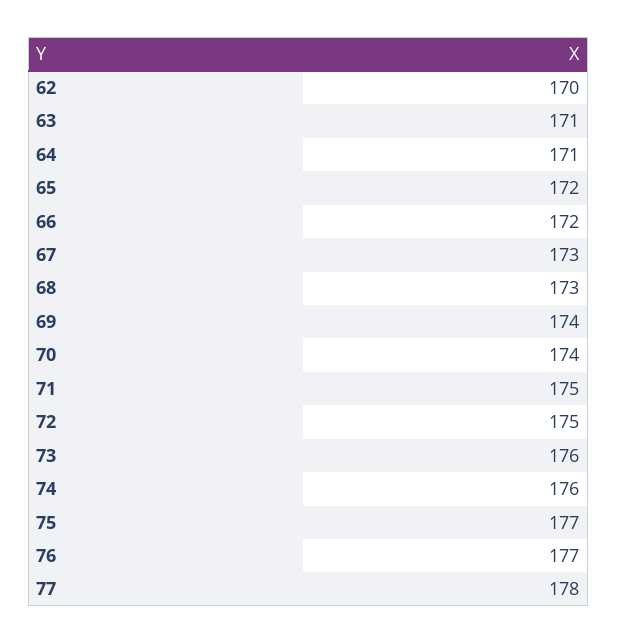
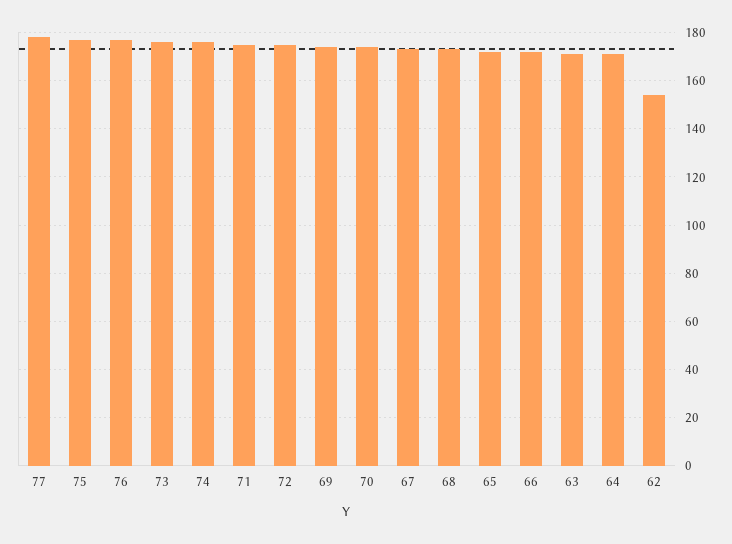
  {
-   "62": 170,
+   "62": 155,
    "63": 171,
    "64": 171,
    "65": 172,
    "66": 172,
    "67": 173,
    "68": 173,
    "69": 174,
    "70": 174,
    "71": 175,
    "72": 175,
    "73": 176,
    "74": 176,
    "75": 177,
    "76": 177,
    "77": 178
  }

